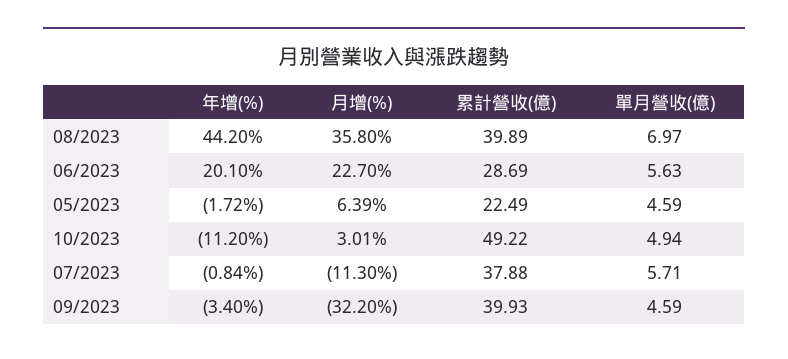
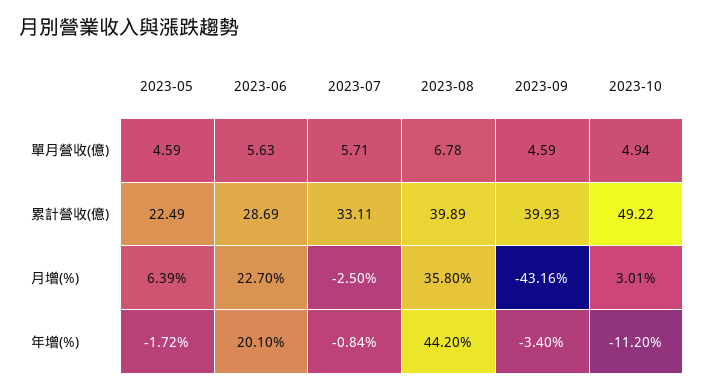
  {
    "年增(%)": {
      "08/2023": 44.2,
      "06/2023": 20.1,
      "05/2023": -1.72,
      "10/2023": -11.2,
      "07/2023": -0.84,
      "09/2023": -3.4
    },
    "月增(%)": {
      "08/2023": 35.8,
      "06/2023": 22.7,
      "05/2023": 6.39,
      "10/2023": 3.01,
-     "07/2023": -11.3,
+     "07/2023": -2.5,
-     "09/2023": -32.2
+     "09/2023": -43.16
    },
    "累計營收(億)": {
      "08/2023": 39.89,
      "06/2023": 28.69,
      "05/2023": 22.49,
      "10/2023": 49.22,
-     "07/2023": 37.88,
+     "07/2023": 33.11,
      "09/2023": 39.93
    },
    "單月營收(億)": {
-     "08/2023": 6.97,
+     "08/2023": 6.78,
      "06/2023": 5.63,
      "05/2023": 4.59,
      "10/2023": 4.94,
      "07/2023": 5.71,
      "09/2023": 4.59
    }
  }

